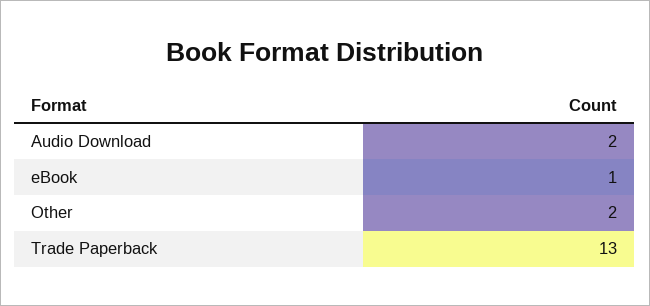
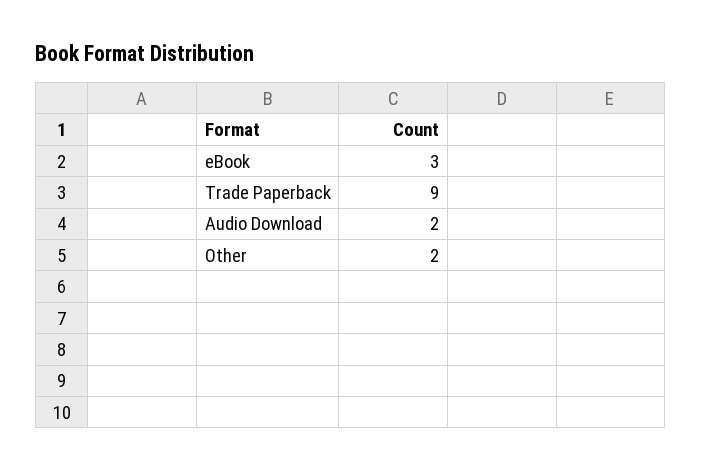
  {
    "Audio Download": 2,
-   "eBook": 1,
+   "eBook": 3,
    "Other": 2,
-   "Trade Paperback": 13
+   "Trade Paperback": 9
  }

